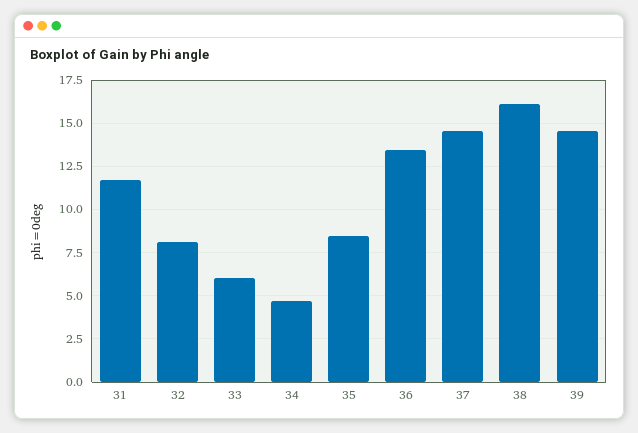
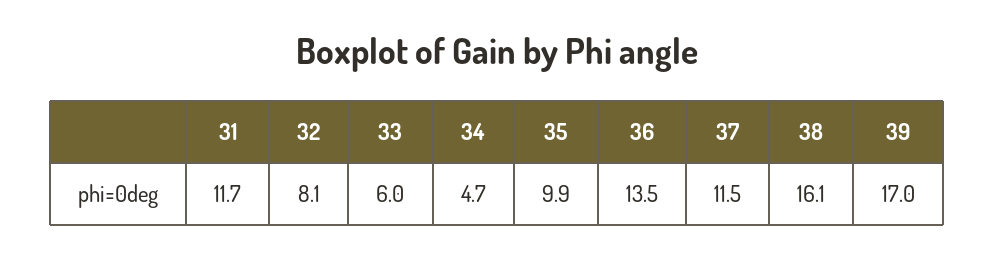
  {
    "31": 11.7,
    "32": 8.1,
    "33": 6,
    "34": 4.7,
-   "35": 8.5,
+   "35": 9.9,
    "36": 13.5,
-   "37": 14.5,
+   "37": 11.5,
    "38": 16.1,
-   "39": 14.5
+   "39": 17
  }

